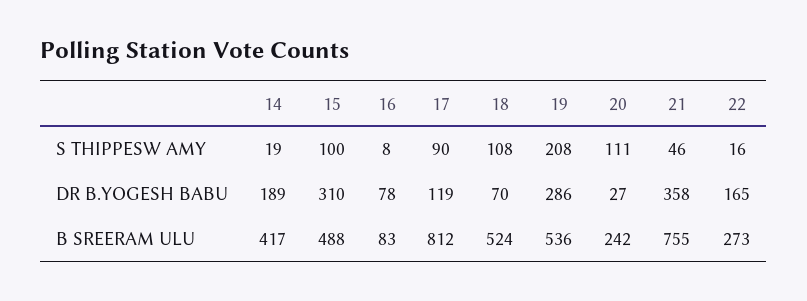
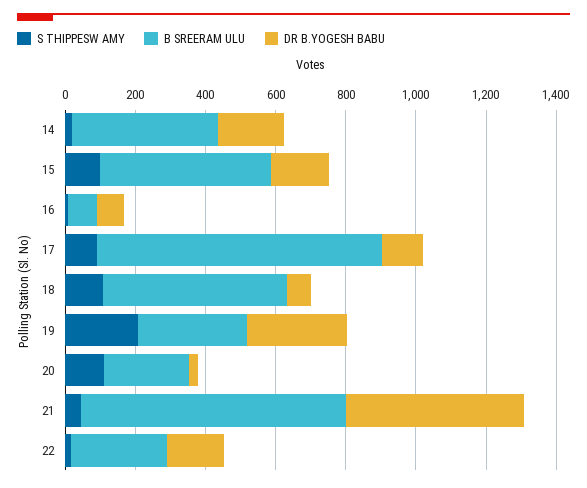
  {
    "S THIPPESW AMY": {
      "14": 19,
      "15": 100,
      "16": 8,
      "17": 90,
      "18": 108,
      "19": 208,
      "20": 111,
      "21": 46,
      "22": 16
    },
    "DR B.YOGESH BABU": {
      "14": 189,
-     "15": 310,
+     "15": 150,
      "16": 78,
      "17": 119,
      "18": 70,
      "19": 286,
      "20": 27,
-     "21": 358,
+     "21": 500,
      "22": 165
    },
    "B SREERAM ULU": {
      "14": 417,
      "15": 488,
      "16": 83,
      "17": 812,
      "18": 524,
-     "19": 536,
+     "19": 300,
      "20": 242,
      "21": 755,
      "22": 273
    }
  }

